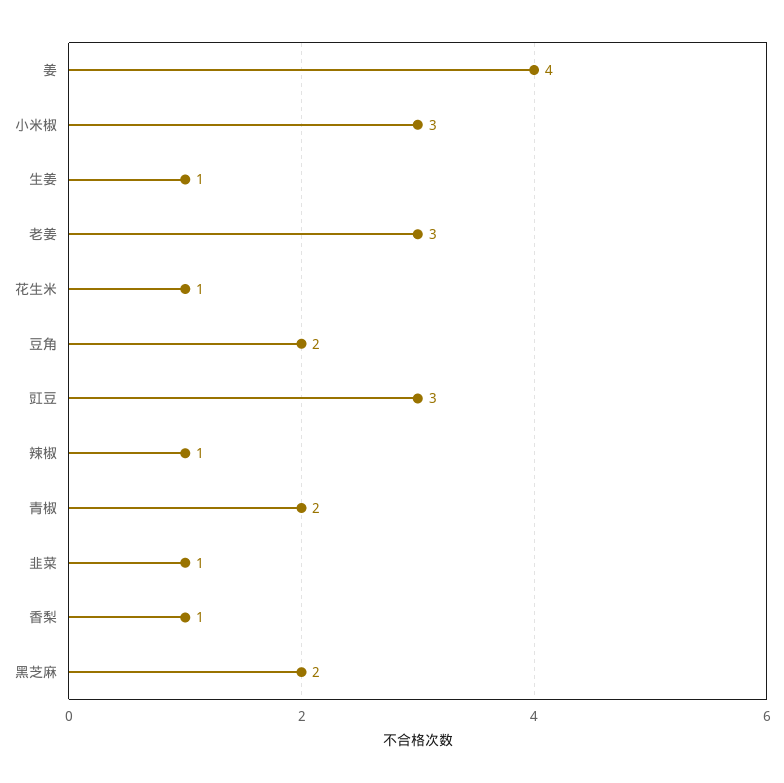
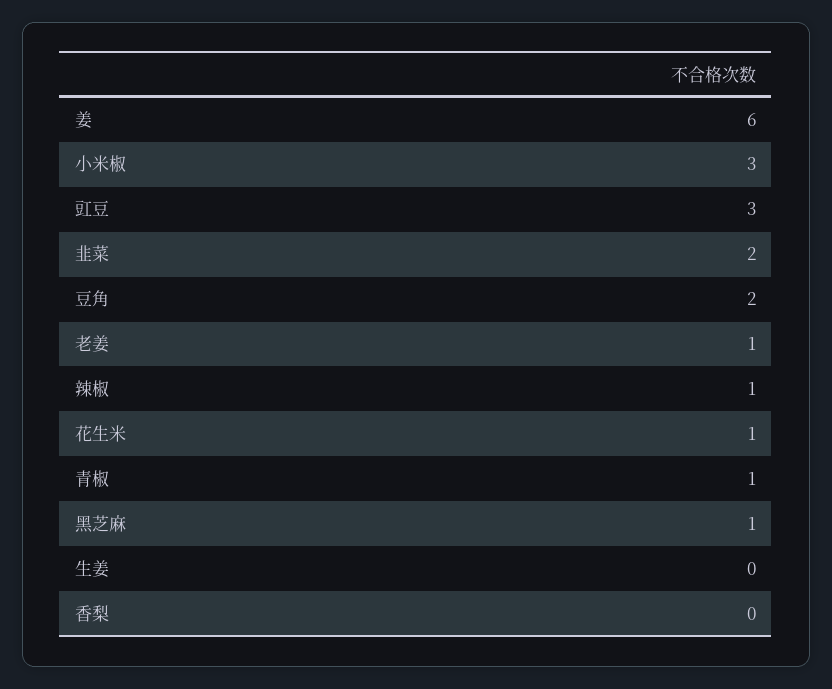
  {
-   "姜": 4,
+   "姜": 6,
    "小米椒": 3,
-   "生姜": 1,
+   "生姜": 0,
-   "老姜": 3,
+   "老姜": 1,
    "花生米": 1,
    "豆角": 2,
    "豇豆": 3,
    "辣椒": 1,
-   "青椒": 2,
+   "青椒": 1,
-   "韭菜": 1,
+   "韭菜": 2,
-   "香梨": 1,
+   "香梨": 0,
-   "黑芝麻": 2
+   "黑芝麻": 1
  }

